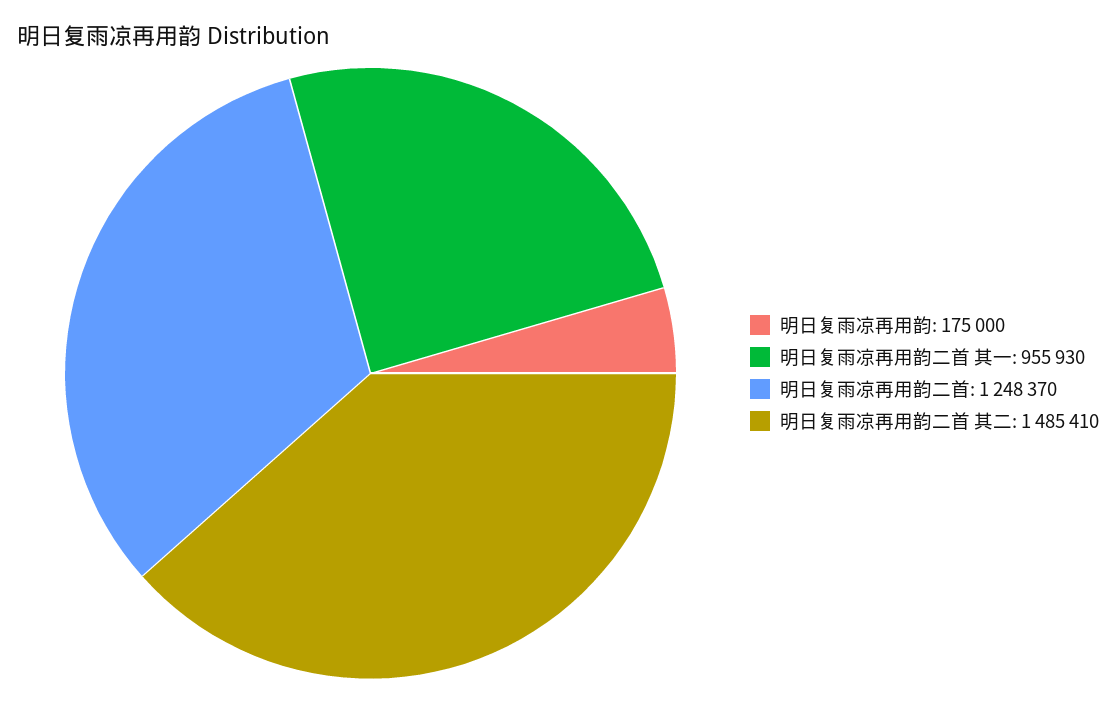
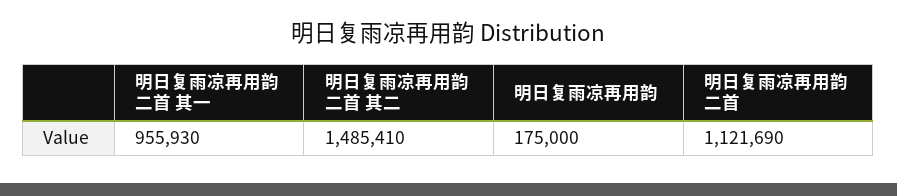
  {
    "明日复雨凉再用韵": 175000,
    "明日复雨凉再用韵二首 其一": 955930,
-   "明日复雨凉再用韵二首": 1248370,
+   "明日复雨凉再用韵二首": 1121690,
    "明日复雨凉再用韵二首 其二": 1485410
  }

